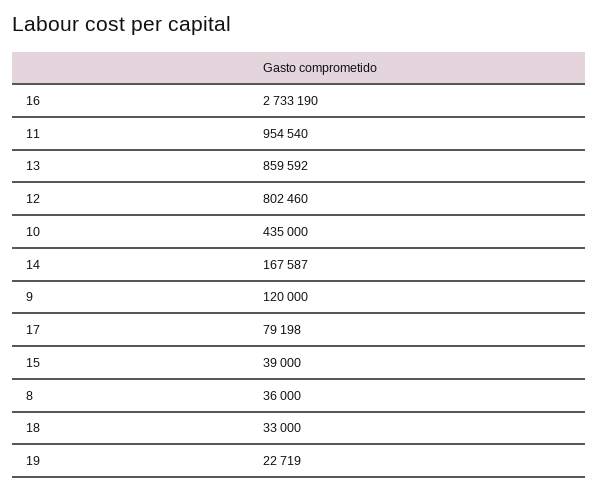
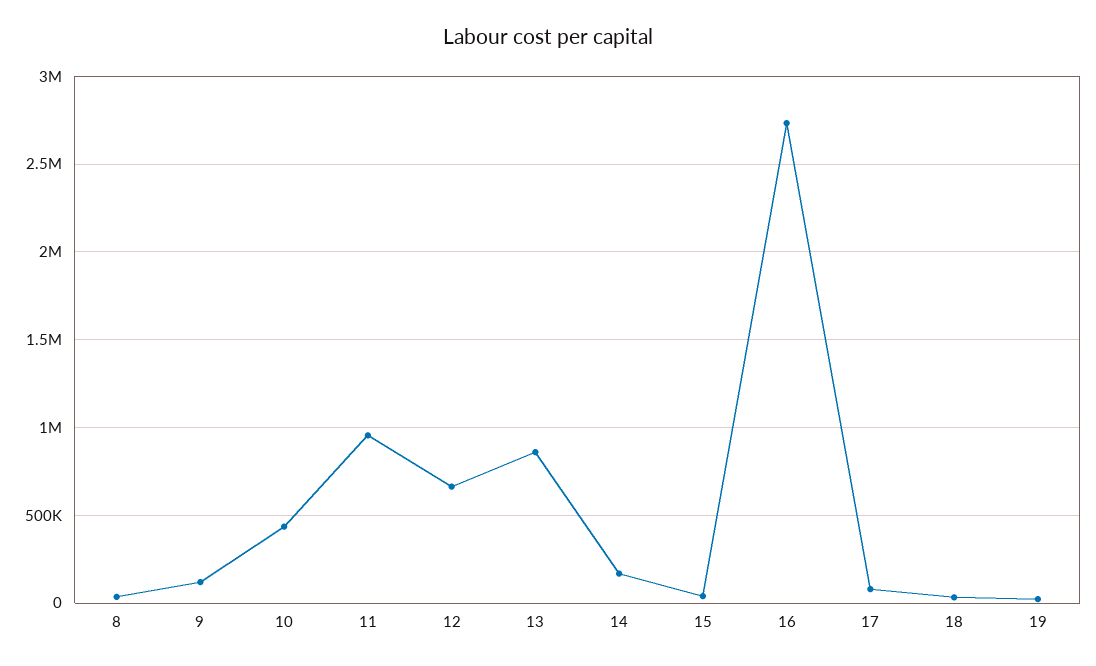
  {
    "16": 2733190,
    "11": 954540,
    "13": 859592,
-   "12": 802460,
+   "12": 650000,
    "10": 435000,
    "14": 167587,
    "9": 120000,
    "17": 79198,
    "15": 39000,
    "8": 36000,
    "18": 33000,
    "19": 22719
  }

